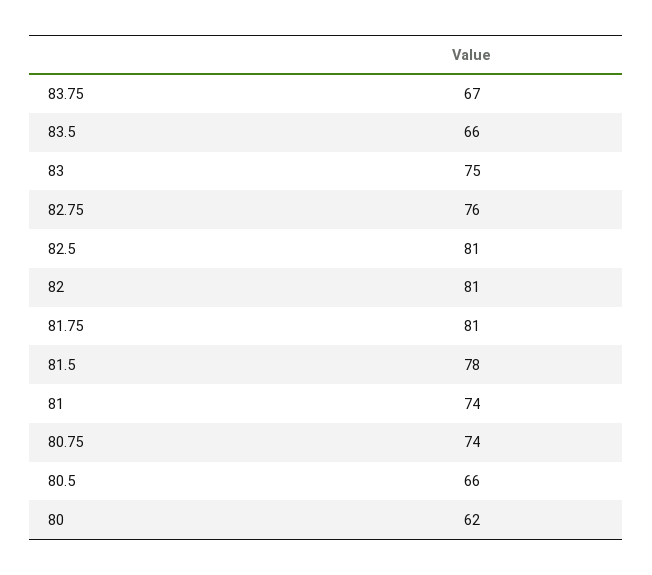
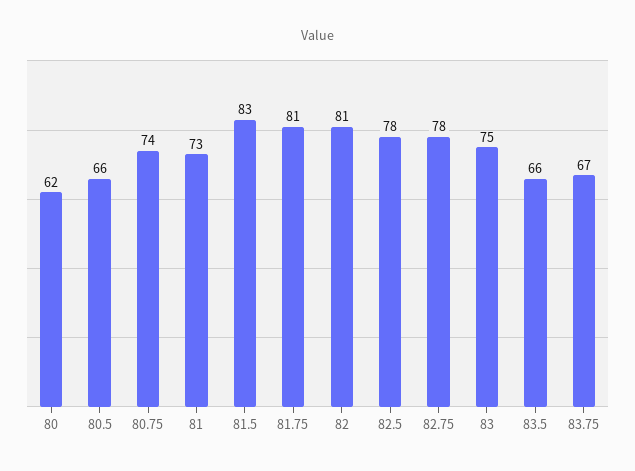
  {
    "83.75": 67,
    "83.5": 66,
    "83": 75,
-   "82.75": 76,
+   "82.75": 78,
-   "82.5": 81,
+   "82.5": 78,
    "82": 81,
    "81.75": 81,
-   "81.5": 78,
+   "81.5": 83,
-   "81": 74,
+   "81": 73,
    "80.75": 74,
    "80.5": 66,
    "80": 62
  }

